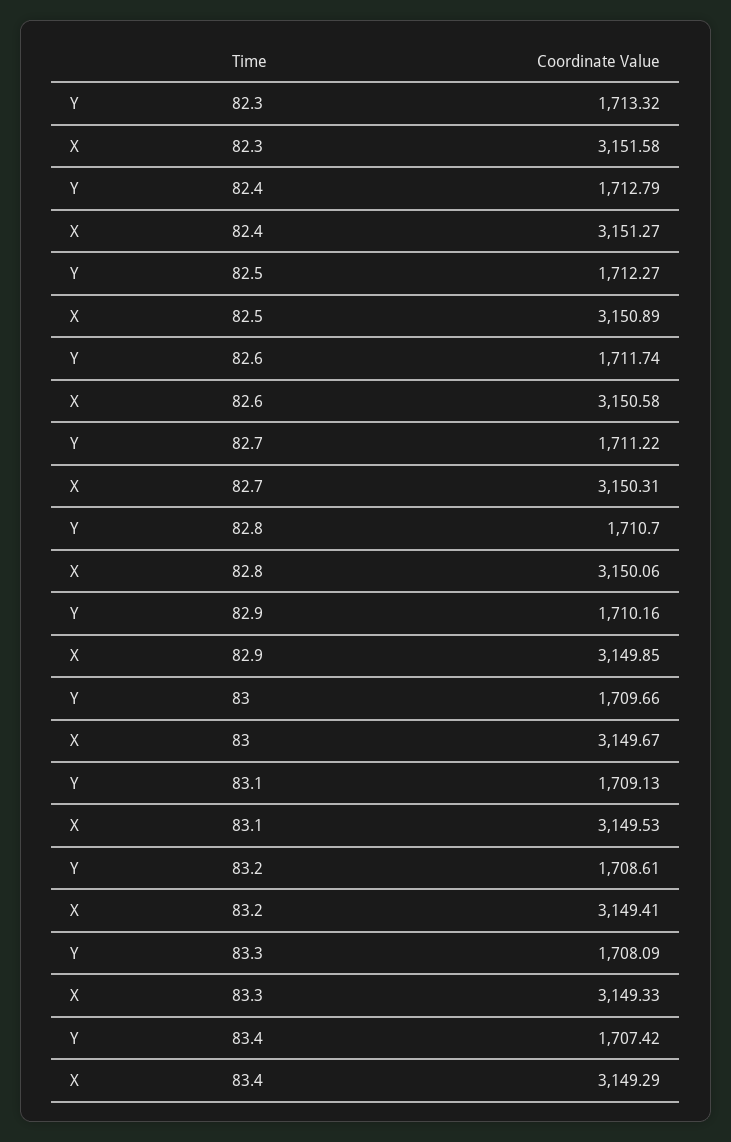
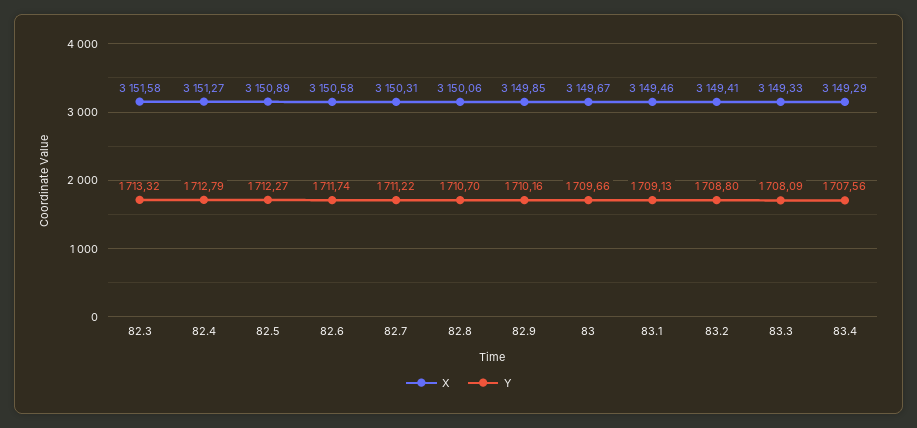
  {
    "Y": {
      "82.3": 1713.32,
      "82.4": 1712.79,
      "82.5": 1712.27,
      "82.6": 1711.74,
      "82.7": 1711.22,
      "82.8": 1710.7,
      "82.9": 1710.16,
      "83": 1709.66,
      "83.1": 1709.13,
-     "83.2": 1708.61,
+     "83.2": 1708.8,
      "83.3": 1708.09,
-     "83.4": 1707.42
+     "83.4": 1707.56
    },
    "X": {
      "82.3": 3151.58,
      "82.4": 3151.27,
      "82.5": 3150.89,
      "82.6": 3150.58,
      "82.7": 3150.31,
      "82.8": 3150.06,
      "82.9": 3149.85,
      "83": 3149.67,
-     "83.1": 3149.53,
+     "83.1": 3149.46,
      "83.2": 3149.41,
      "83.3": 3149.33,
      "83.4": 3149.29
    }
  }

